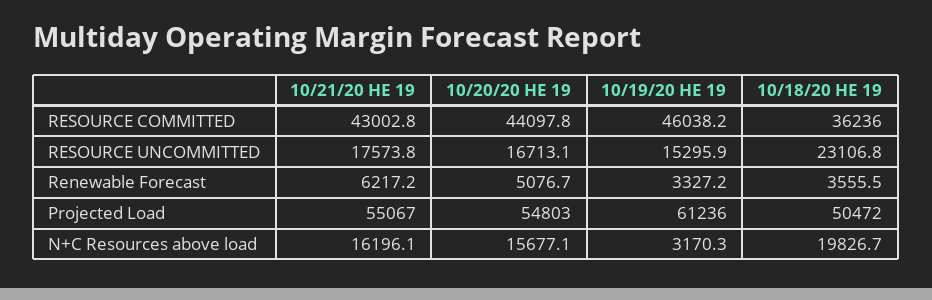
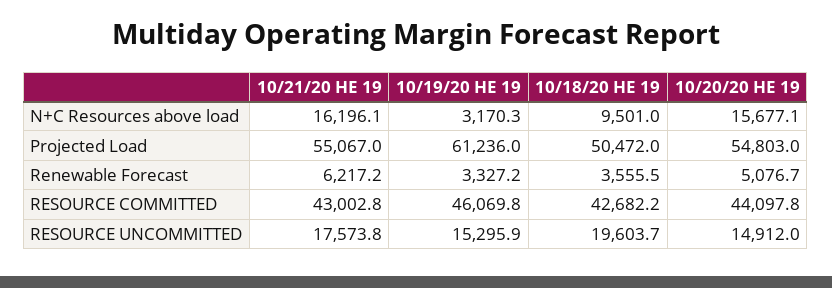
  {
    "10/21/20 HE 19": {
      "RESOURCE COMMITTED": 43002.8,
      "RESOURCE UNCOMMITTED": 17573.8,
      "Renewable Forecast": 6217.2,
      "Projected Load": 55067,
      "N+C Resources above load": 16196.1
    },
    "10/20/20 HE 19": {
      "RESOURCE COMMITTED": 44097.8,
-     "RESOURCE UNCOMMITTED": 16713.1,
+     "RESOURCE UNCOMMITTED": 14912,
      "Renewable Forecast": 5076.7,
      "Projected Load": 54803,
      "N+C Resources above load": 15677.1
    },
    "10/19/20 HE 19": {
-     "RESOURCE COMMITTED": 46038.2,
+     "RESOURCE COMMITTED": 46069.8,
      "RESOURCE UNCOMMITTED": 15295.9,
      "Renewable Forecast": 3327.2,
      "Projected Load": 61236,
      "N+C Resources above load": 3170.3
    },
    "10/18/20 HE 19": {
-     "RESOURCE COMMITTED": 36236,
+     "RESOURCE COMMITTED": 42682.2,
-     "RESOURCE UNCOMMITTED": 23106.8,
+     "RESOURCE UNCOMMITTED": 19603.7,
      "Renewable Forecast": 3555.5,
      "Projected Load": 50472,
-     "N+C Resources above load": 19826.7
+     "N+C Resources above load": 9501
    }
  }

